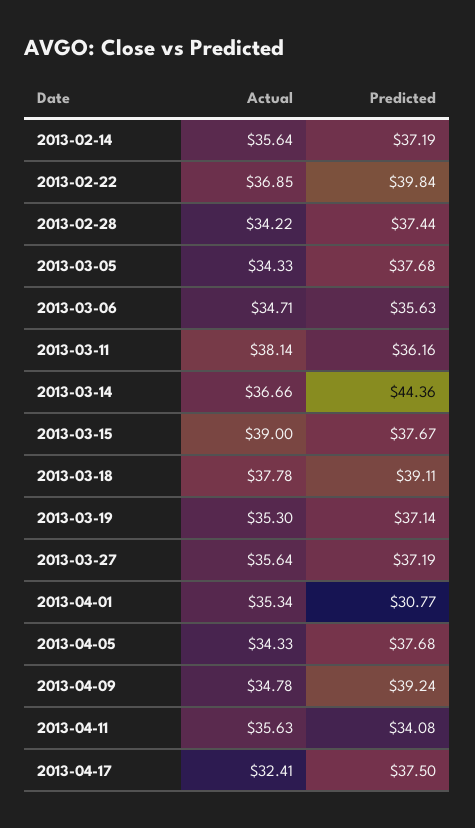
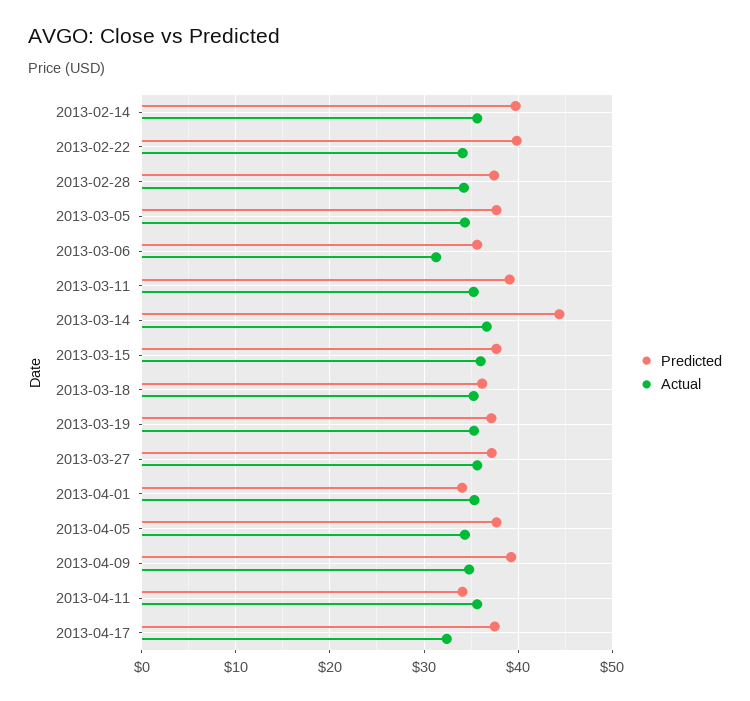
  {
    "Actual": {
      "2013-02-14": 35.64,
-     "2013-02-22": 36.85,
+     "2013-02-22": 34,
      "2013-02-28": 34.22,
      "2013-03-05": 34.33,
-     "2013-03-06": 34.71,
+     "2013-03-06": 31,
-     "2013-03-11": 38.14,
+     "2013-03-11": 35,
      "2013-03-14": 36.66,
-     "2013-03-15": 39,
+     "2013-03-15": 36,
-     "2013-03-18": 37.78,
+     "2013-03-18": 35,
      "2013-03-19": 35.3,
      "2013-03-27": 35.64,
      "2013-04-01": 35.34,
      "2013-04-05": 34.33,
      "2013-04-09": 34.78,
      "2013-04-11": 35.63,
      "2013-04-17": 32.41
    },
    "Predicted": {
-     "2013-02-14": 37.19,
+     "2013-02-14": 40,
      "2013-02-22": 39.84,
      "2013-02-28": 37.44,
      "2013-03-05": 37.68,
      "2013-03-06": 35.63,
-     "2013-03-11": 36.16,
+     "2013-03-11": 39,
      "2013-03-14": 44.36,
      "2013-03-15": 37.67,
-     "2013-03-18": 39.11,
+     "2013-03-18": 36,
      "2013-03-19": 37.14,
      "2013-03-27": 37.19,
-     "2013-04-01": 30.77,
+     "2013-04-01": 34,
      "2013-04-05": 37.68,
      "2013-04-09": 39.24,
      "2013-04-11": 34.08,
      "2013-04-17": 37.5
    }
  }

